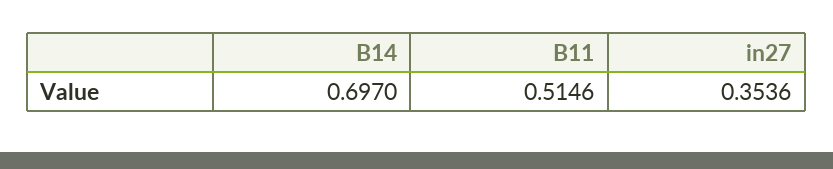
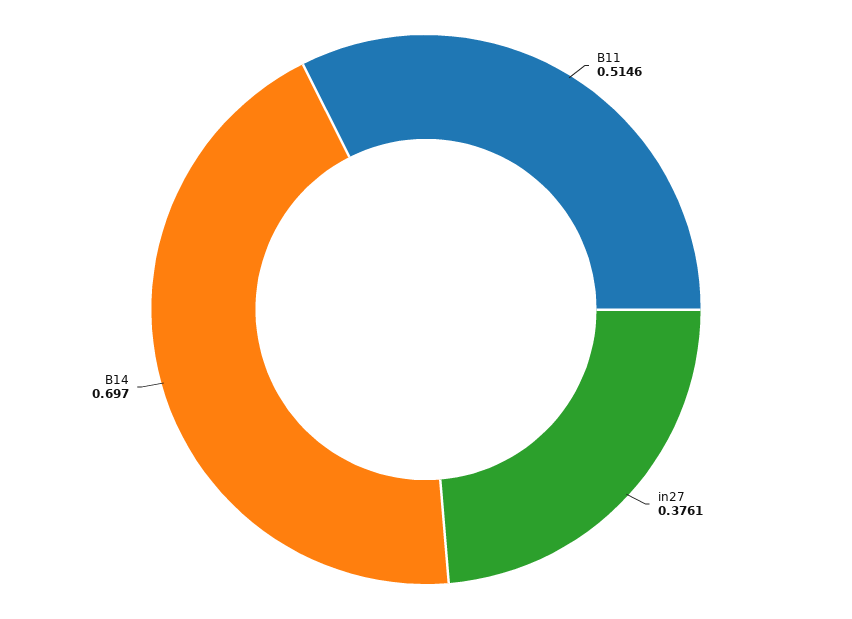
  {
    "B14": 0.697,
    "B11": 0.5146,
-   "in27": 0.3536
+   "in27": 0.3761
  }

